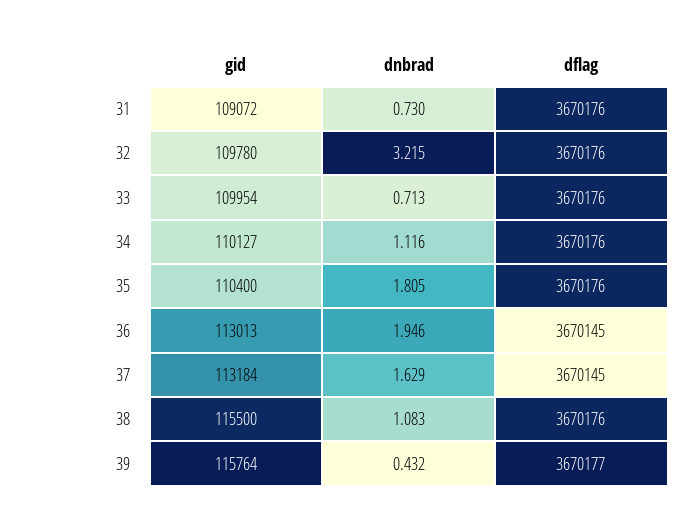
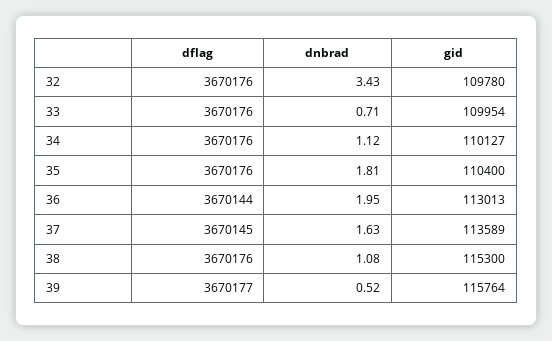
  {
    "gid": {
-     "31": 109072,
      "32": 109780,
      "33": 109954,
      "34": 110127,
      "35": 110400,
      "36": 113013,
-     "37": 113184,
+     "37": 113589,
-     "38": 115500,
+     "38": 115300,
      "39": 115764
    },
    "dnbrad": {
-     "31": 0.73,
-     "32": 3.215,
+     "32": 3.43,
      "33": 0.713,
      "34": 1.116,
      "35": 1.805,
      "36": 1.946,
      "37": 1.629,
      "38": 1.083,
-     "39": 0.432
+     "39": 0.52
    },
    "dflag": {
-     "31": 3670176,
      "32": 3670176,
      "33": 3670176,
      "34": 3670176,
      "35": 3670176,
-     "36": 3670145,
+     "36": 3670144,
      "37": 3670145,
      "38": 3670176,
      "39": 3670177
    }
  }

